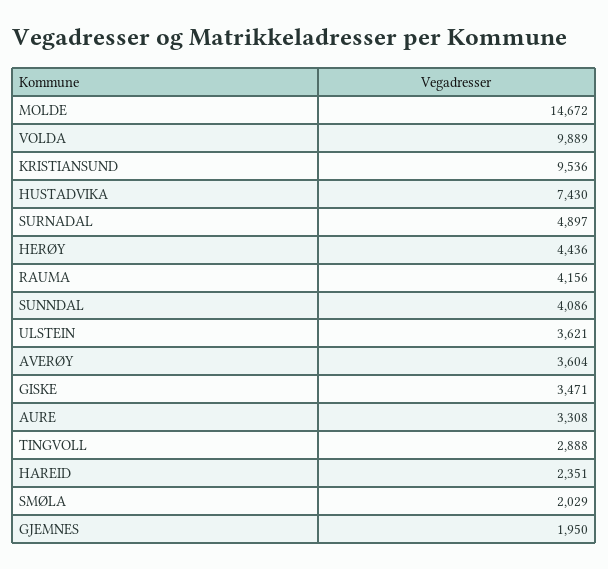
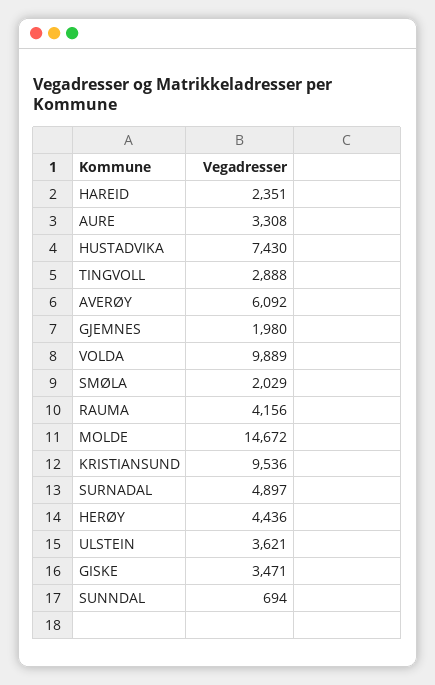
  {
    "MOLDE": 14672,
    "VOLDA": 9889,
    "KRISTIANSUND": 9536,
    "HUSTADVIKA": 7430,
    "SURNADAL": 4897,
    "HERØY": 4436,
    "RAUMA": 4156,
-   "SUNNDAL": 4086,
+   "SUNNDAL": 694,
    "ULSTEIN": 3621,
-   "AVERØY": 3604,
+   "AVERØY": 6092,
    "GISKE": 3471,
    "AURE": 3308,
    "TINGVOLL": 2888,
    "HAREID": 2351,
    "SMØLA": 2029,
-   "GJEMNES": 1950
+   "GJEMNES": 1980
  }

